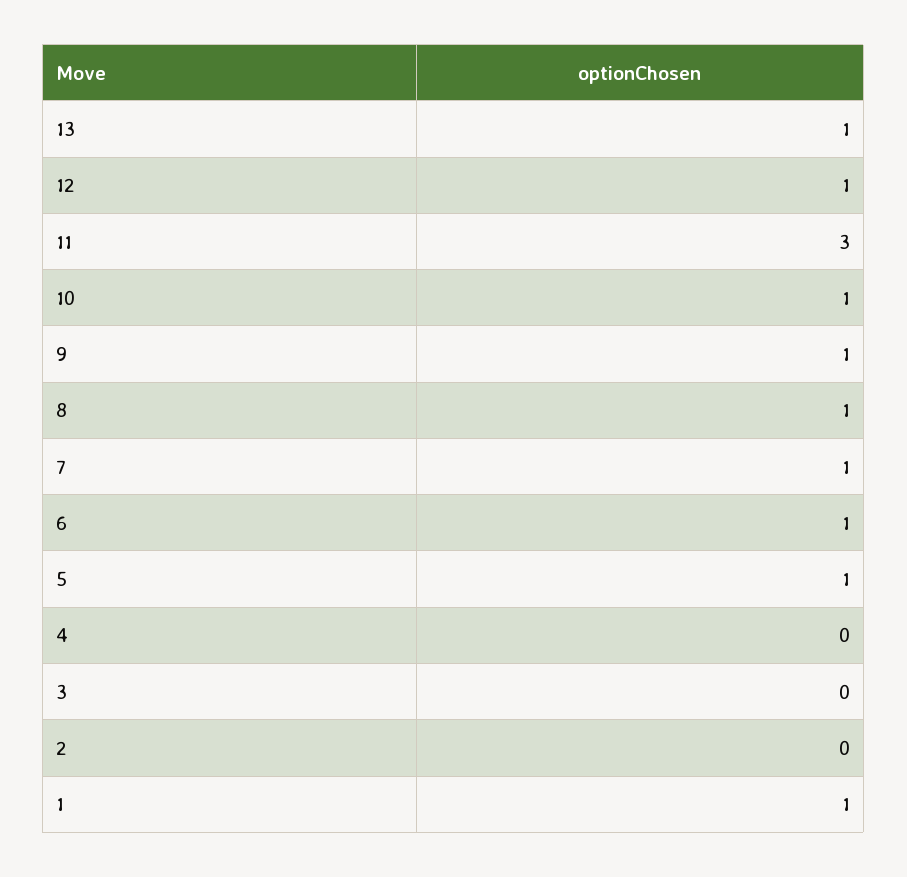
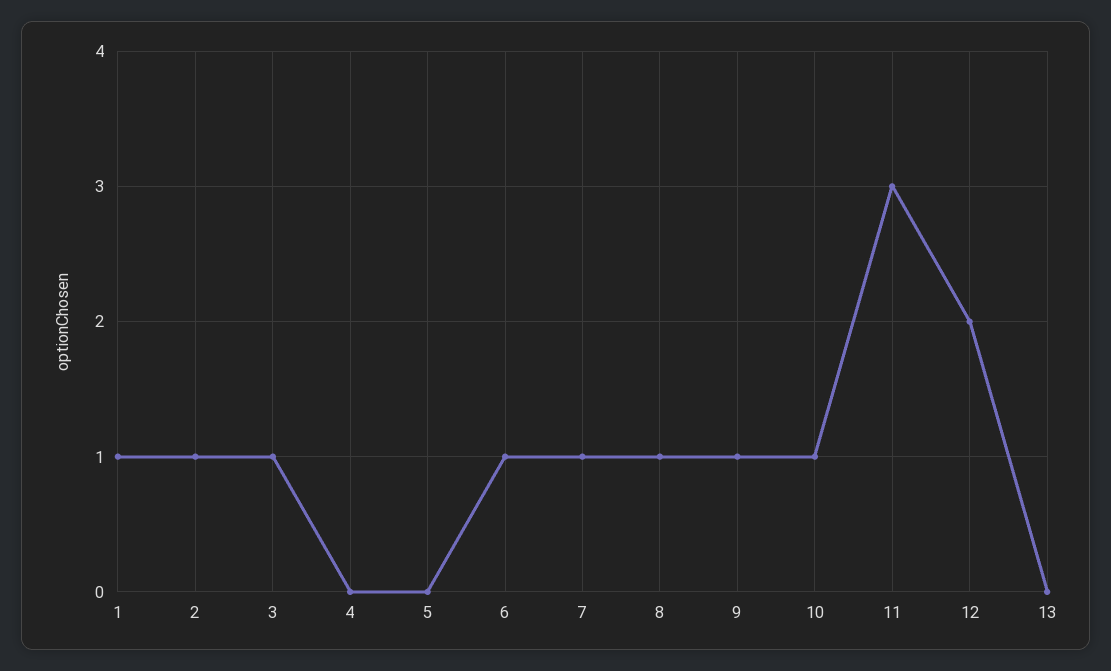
  {
-   "13": 1,
+   "13": 0,
-   "12": 1,
+   "12": 2,
    "11": 3,
    "10": 1,
    "9": 1,
    "8": 1,
    "7": 1,
    "6": 1,
-   "5": 1,
+   "5": 0,
    "4": 0,
-   "3": 0,
+   "3": 1,
-   "2": 0,
+   "2": 1,
    "1": 1
  }

